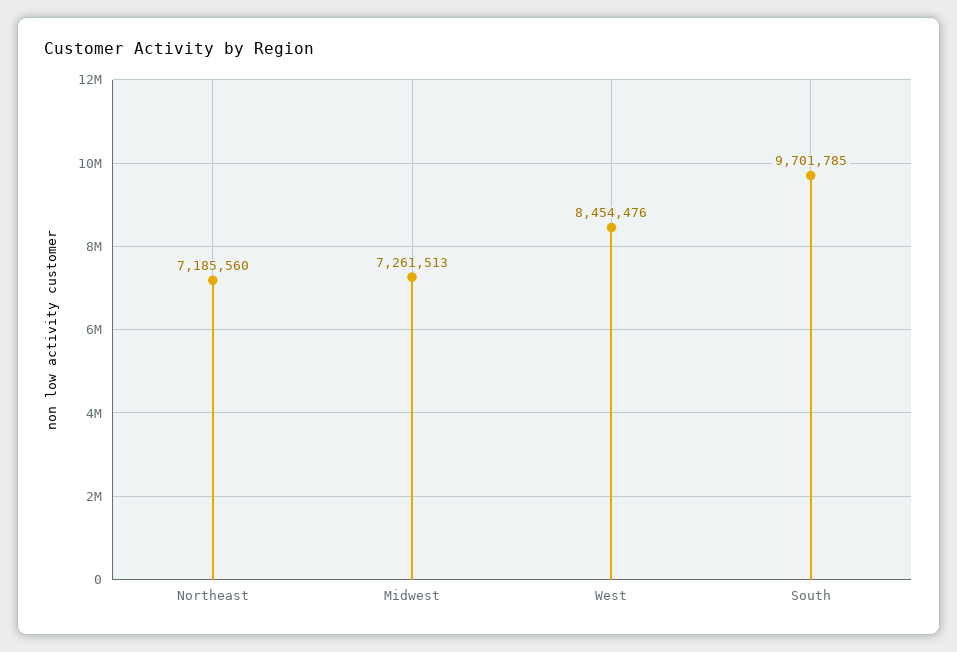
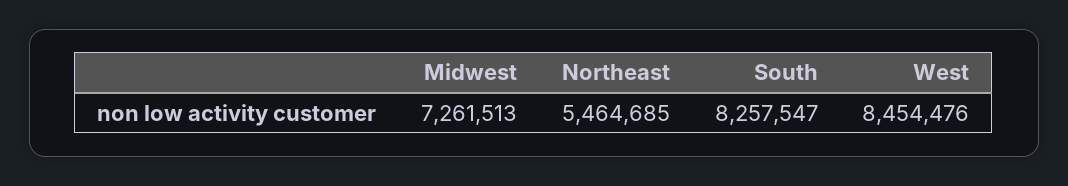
  {
-   "Northeast": 7185560,
+   "Northeast": 5464685,
    "Midwest": 7261513,
    "West": 8454476,
-   "South": 9701785
+   "South": 8257547
  }

